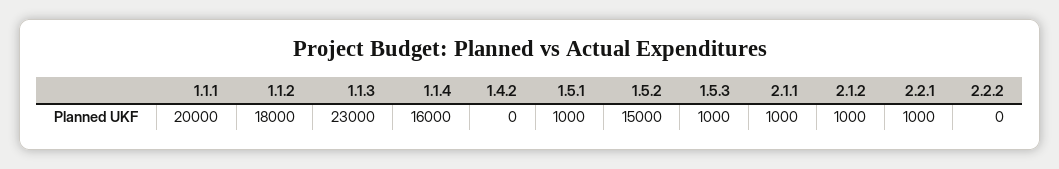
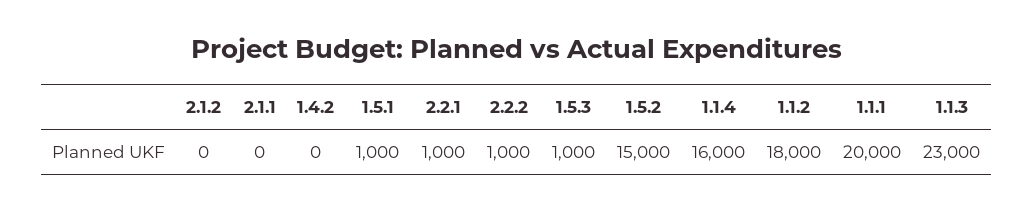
  {
    "1.1.1": 20000,
    "1.1.2": 18000,
    "1.1.3": 23000,
    "1.1.4": 16000,
    "1.4.2": 0,
    "1.5.1": 1000,
    "1.5.2": 15000,
    "1.5.3": 1000,
-   "2.1.1": 1000,
+   "2.1.1": 0,
-   "2.1.2": 1000,
+   "2.1.2": 0,
    "2.2.1": 1000,
-   "2.2.2": 0
+   "2.2.2": 1000
  }

